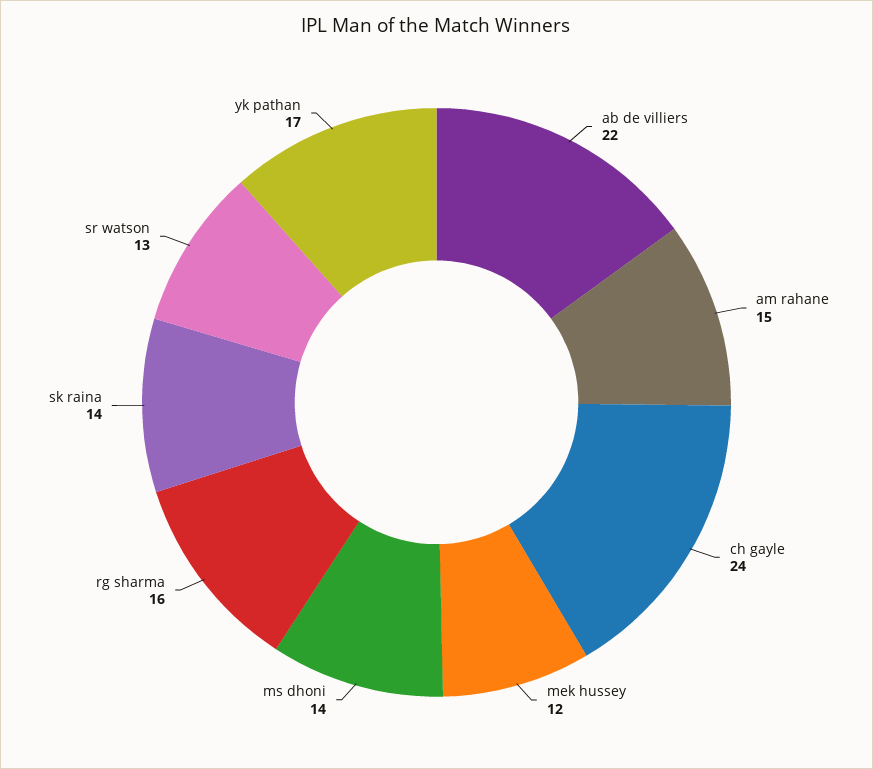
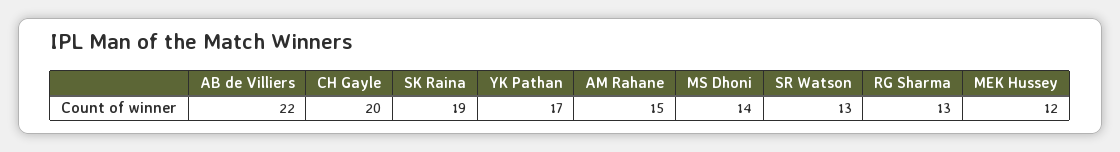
  {
    "ab de villiers": 22,
    "am rahane": 15,
-   "ch gayle": 24,
+   "ch gayle": 20,
    "mek hussey": 12,
    "ms dhoni": 14,
-   "rg sharma": 16,
+   "rg sharma": 13,
-   "sk raina": 14,
+   "sk raina": 19,
    "sr watson": 13,
    "yk pathan": 17
  }

